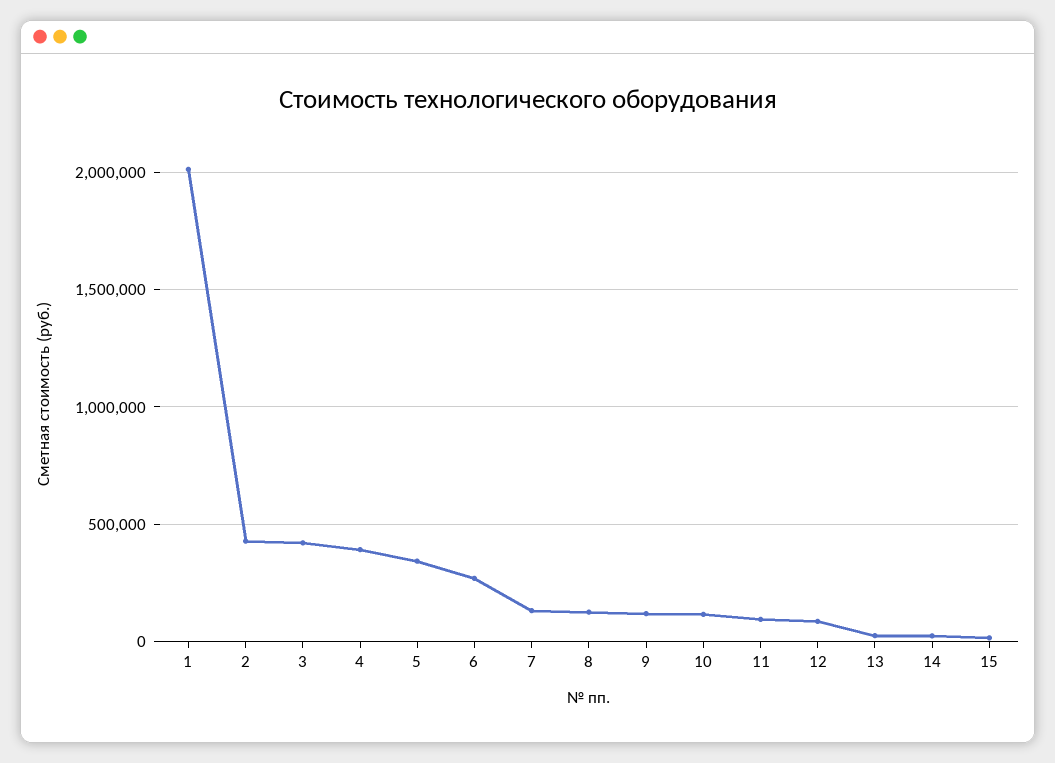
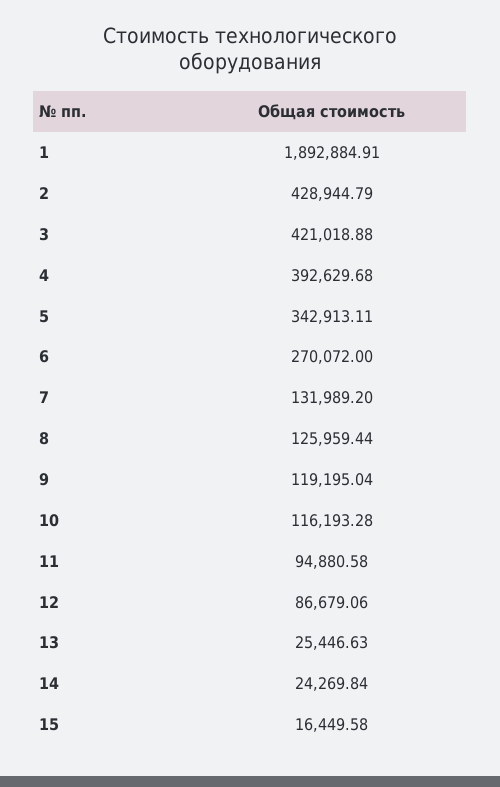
  {
-   "1": 2000000,
+   "1": 1892884.91,
    "2": 428944.79,
    "3": 421018.88,
    "4": 392629.68,
    "5": 342913.11,
    "6": 270072,
    "7": 131989.2,
    "8": 125959.44,
    "9": 119195.04,
    "10": 116193.28,
    "11": 94880.58,
    "12": 86679.06,
    "13": 25446.63,
    "14": 24269.84,
    "15": 16449.58
  }

